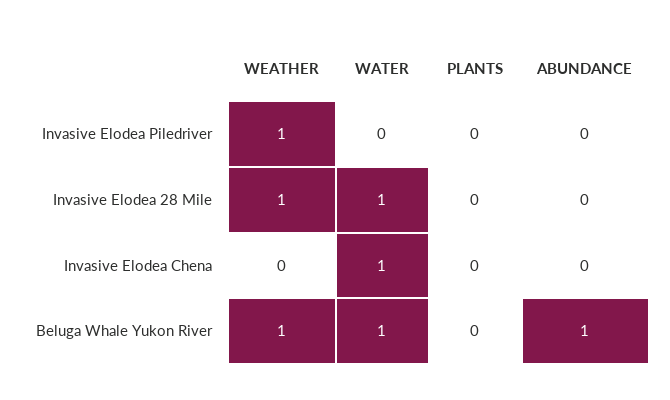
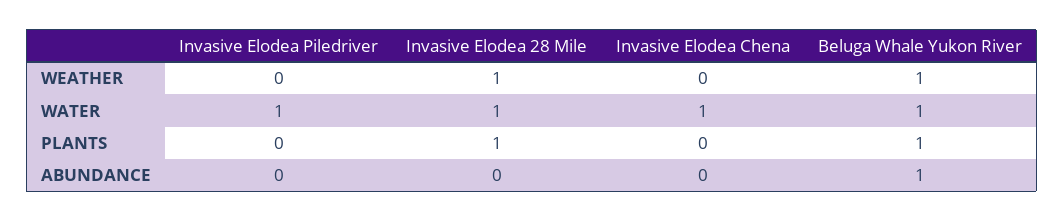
  {
    "WEATHER": {
-     "Invasive Elodea Piledriver": 1,
+     "Invasive Elodea Piledriver": 0,
      "Invasive Elodea 28 Mile": 1,
      "Invasive Elodea Chena": 0,
      "Beluga Whale Yukon River": 1
    },
    "WATER": {
-     "Invasive Elodea Piledriver": 0,
+     "Invasive Elodea Piledriver": 1,
      "Invasive Elodea 28 Mile": 1,
      "Invasive Elodea Chena": 1,
      "Beluga Whale Yukon River": 1
    },
    "PLANTS": {
      "Invasive Elodea Piledriver": 0,
-     "Invasive Elodea 28 Mile": 0,
+     "Invasive Elodea 28 Mile": 1,
      "Invasive Elodea Chena": 0,
-     "Beluga Whale Yukon River": 0
+     "Beluga Whale Yukon River": 1
    },
    "ABUNDANCE": {
      "Invasive Elodea Piledriver": 0,
      "Invasive Elodea 28 Mile": 0,
      "Invasive Elodea Chena": 0,
      "Beluga Whale Yukon River": 1
    }
  }

